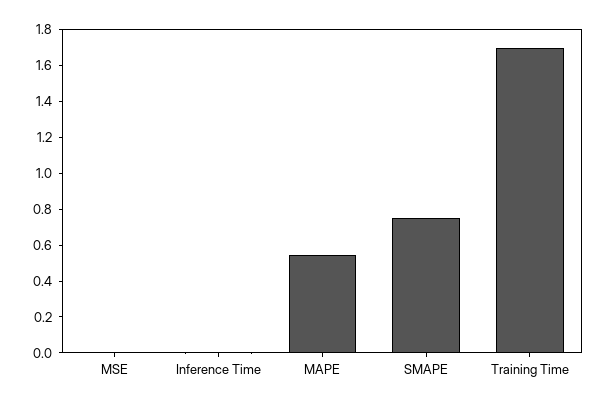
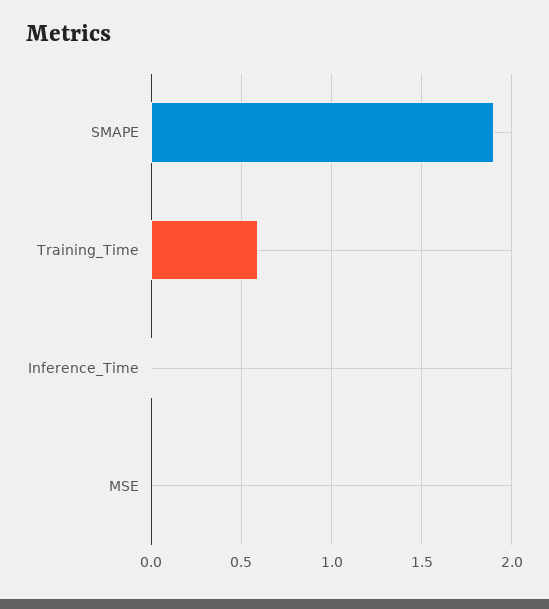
  {
    "MSE": 0,
    "Inference Time": 0,
-   "MAPE": 0.55,
-   "SMAPE": 0.75,
+   "SMAPE": 1.9,
-   "Training Time": 1.7
+   "Training Time": 0.6
  }

